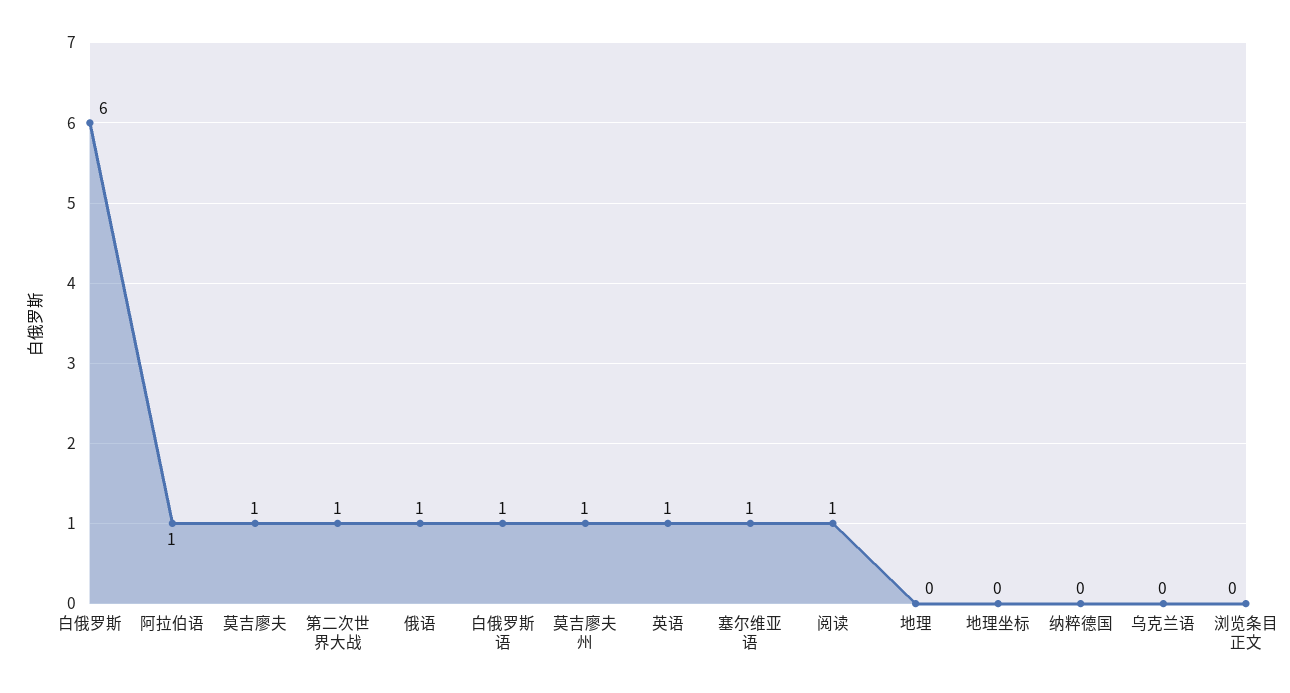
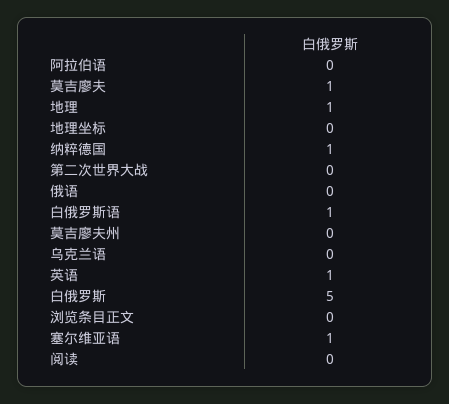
  {
-   "白俄罗斯": 6,
+   "白俄罗斯": 5,
-   "阿拉伯语": 1,
+   "阿拉伯语": 0,
    "莫吉廖夫": 1,
-   "第二次世界大战": 1,
+   "第二次世界大战": 0,
-   "俄语": 1,
+   "俄语": 0,
    "白俄罗斯语": 1,
-   "莫吉廖夫州": 1,
+   "莫吉廖夫州": 0,
    "英语": 1,
    "塞尔维亚语": 1,
-   "阅读": 1,
+   "阅读": 0,
-   "地理": 0,
+   "地理": 1,
    "地理坐标": 0,
-   "纳粹德国": 0,
+   "纳粹德国": 1,
    "乌克兰语": 0,
    "浏览条目正文": 0
  }

